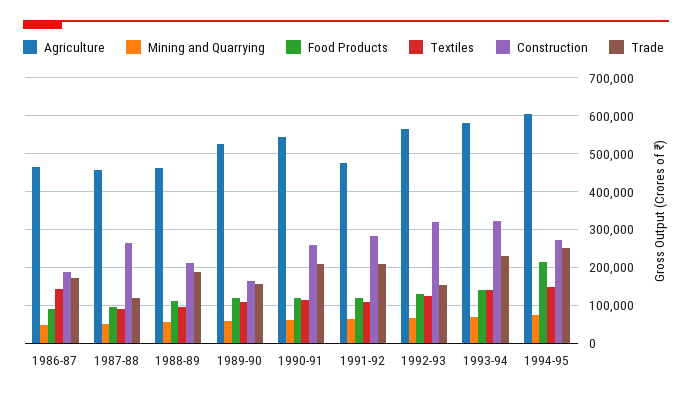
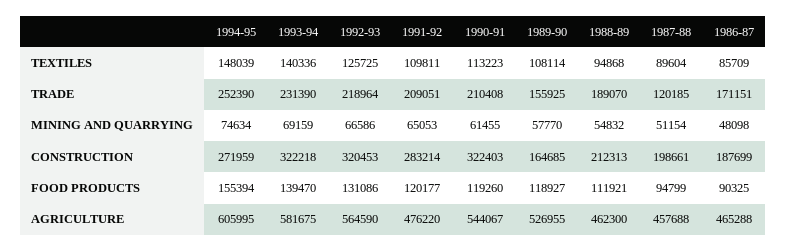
  {
    "Agriculture": {
      "1986-87": 465288,
      "1987-88": 457688,
      "1988-89": 462300,
      "1989-90": 526955,
      "1990-91": 544067,
      "1991-92": 476220,
      "1992-93": 564590,
      "1993-94": 581675,
      "1994-95": 605995
    },
    "Mining and Quarrying": {
      "1986-87": 48098,
      "1987-88": 51154,
      "1988-89": 54832,
      "1989-90": 57770,
      "1990-91": 61455,
      "1991-92": 65053,
      "1992-93": 66586,
      "1993-94": 69159,
      "1994-95": 74634
    },
    "Food Products": {
      "1986-87": 90325,
      "1987-88": 94799,
      "1988-89": 111921,
      "1989-90": 118927,
      "1990-91": 119260,
      "1991-92": 120177,
      "1992-93": 131086,
      "1993-94": 139470,
-     "1994-95": 220000
+     "1994-95": 155394
    },
    "Textiles": {
-     "1986-87": 140000,
+     "1986-87": 85709,
      "1987-88": 89604,
      "1988-89": 94868,
      "1989-90": 108114,
      "1990-91": 113223,
      "1991-92": 109811,
      "1992-93": 125725,
      "1993-94": 140336,
      "1994-95": 148039
    },
    "Construction": {
      "1986-87": 187699,
-     "1987-88": 260000,
+     "1987-88": 198661,
      "1988-89": 212313,
      "1989-90": 164685,
-     "1990-91": 260000,
+     "1990-91": 322403,
      "1991-92": 283214,
      "1992-93": 320453,
      "1993-94": 322218,
      "1994-95": 271959
    },
    "Trade": {
      "1986-87": 171151,
      "1987-88": 120185,
      "1988-89": 189070,
      "1989-90": 155925,
      "1990-91": 210408,
      "1991-92": 209051,
-     "1992-93": 160000,
+     "1992-93": 218964,
      "1993-94": 231390,
      "1994-95": 252390
    }
  }

